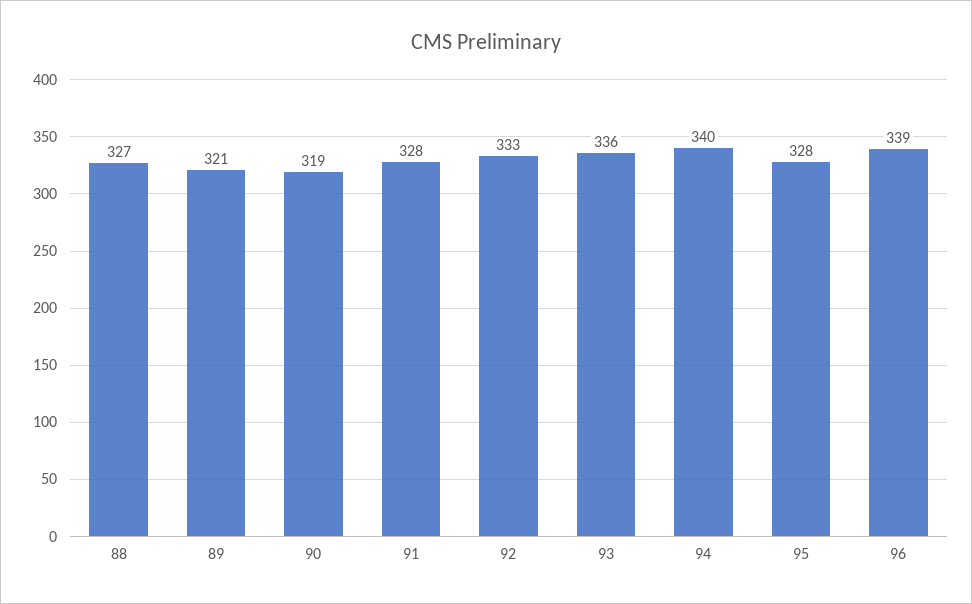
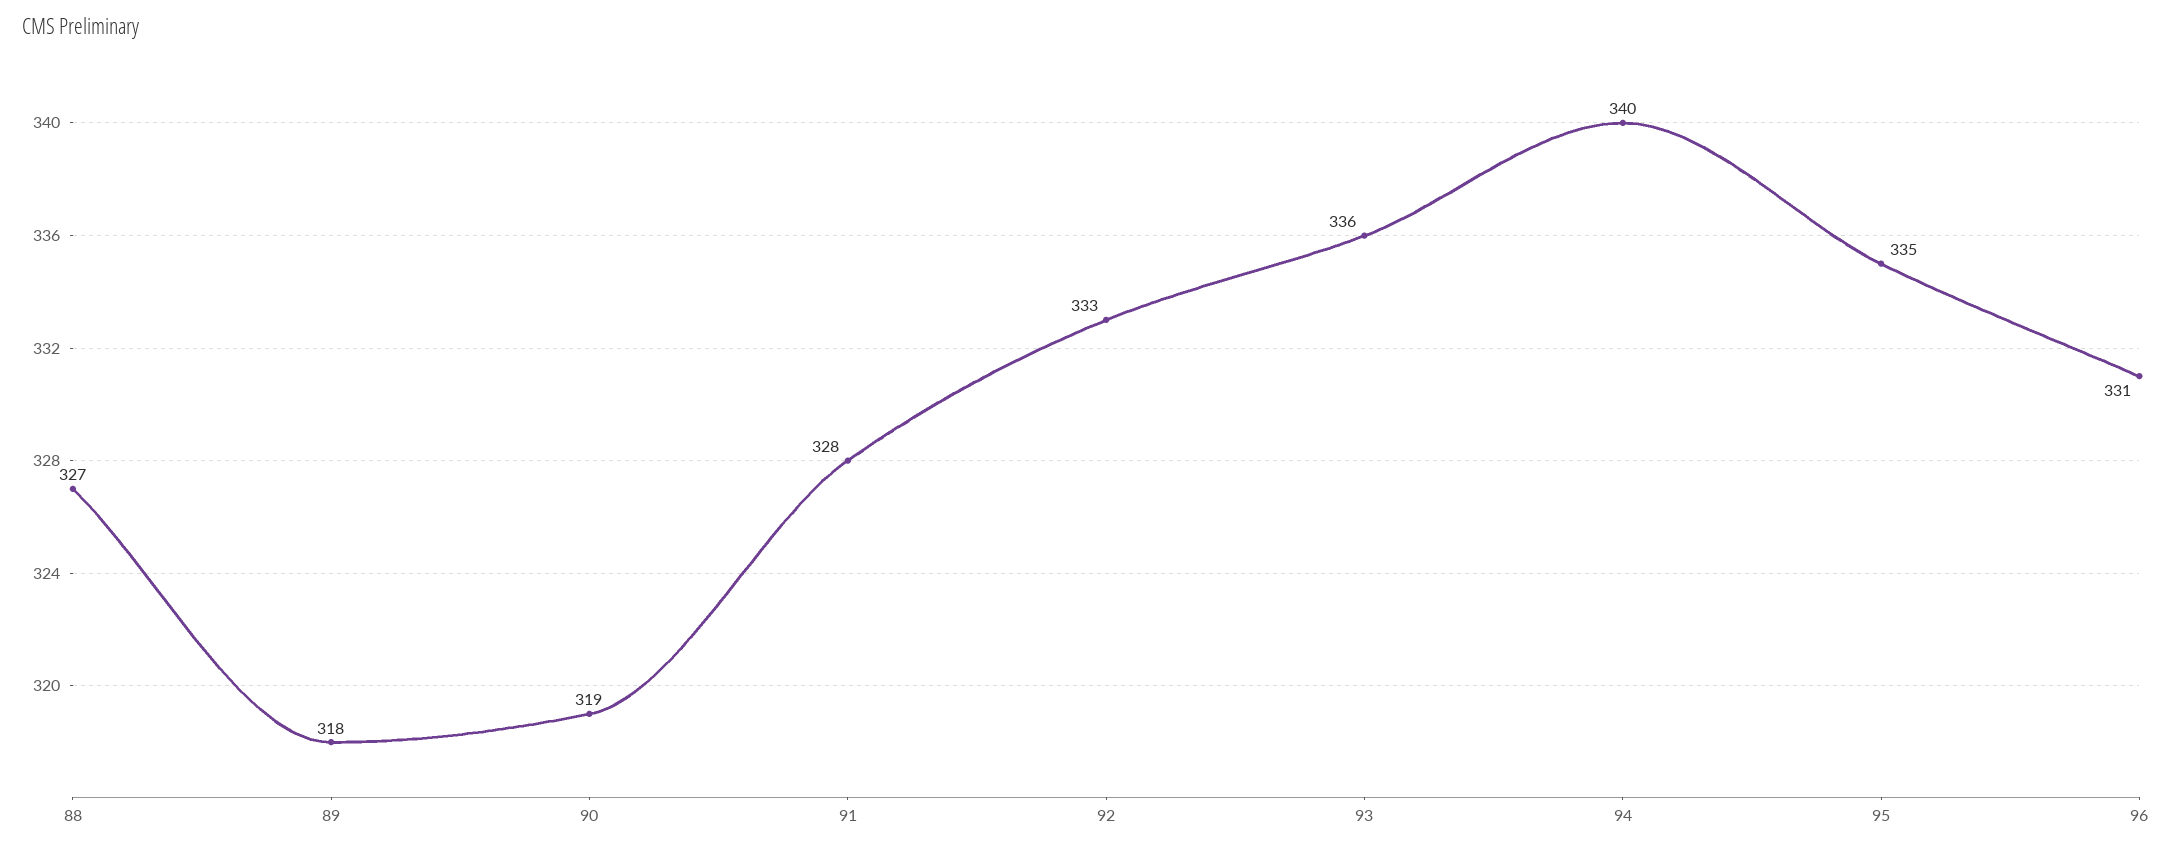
  {
    "88": 327,
-   "89": 321,
+   "89": 318,
    "90": 319,
    "91": 328,
    "92": 333,
    "93": 336,
    "94": 340,
-   "95": 328,
+   "95": 335,
-   "96": 339
+   "96": 331
  }

